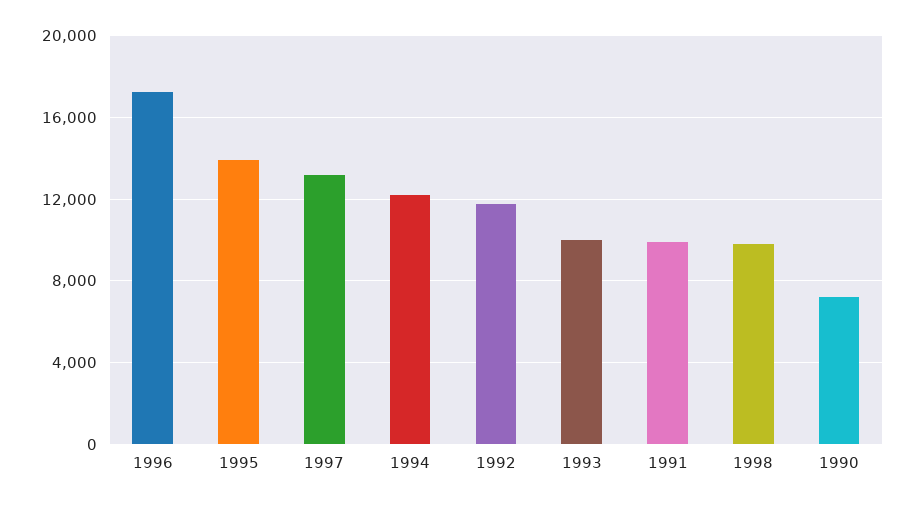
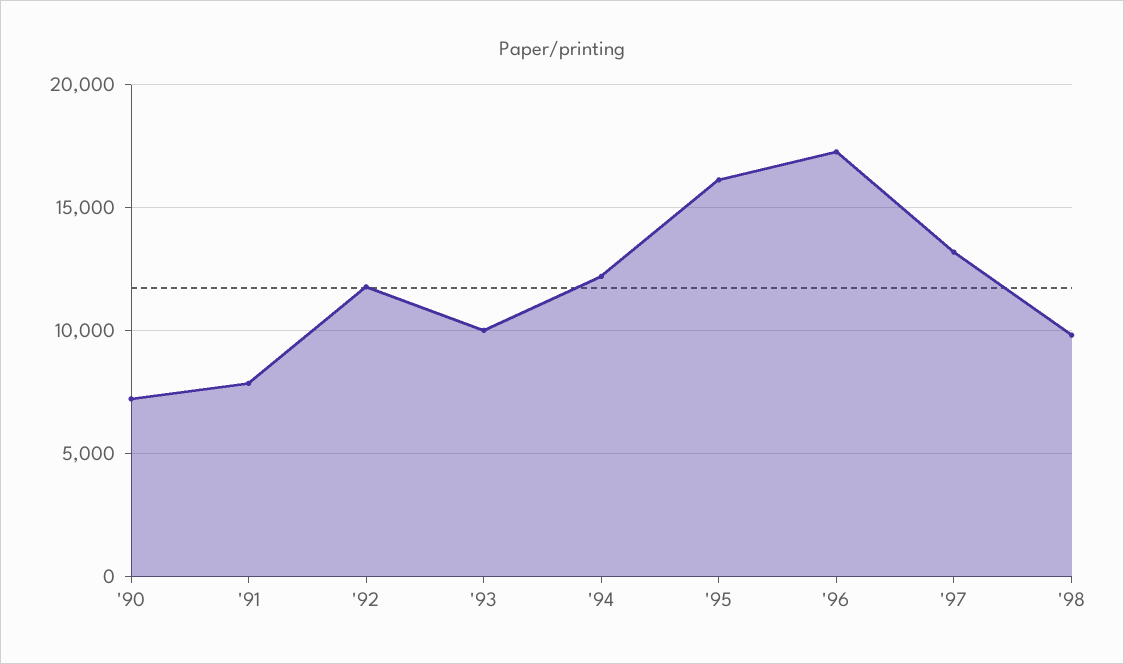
  {
    "1996": 17500,
-   "1995": 14000,
+   "1995": 16000,
    "1997": 13000,
    "1994": 12000,
    "1992": 12000,
    "1993": 10000,
-   "1991": 10000,
+   "1991": 8000,
    "1998": 10000,
    "1990": 7000
  }

